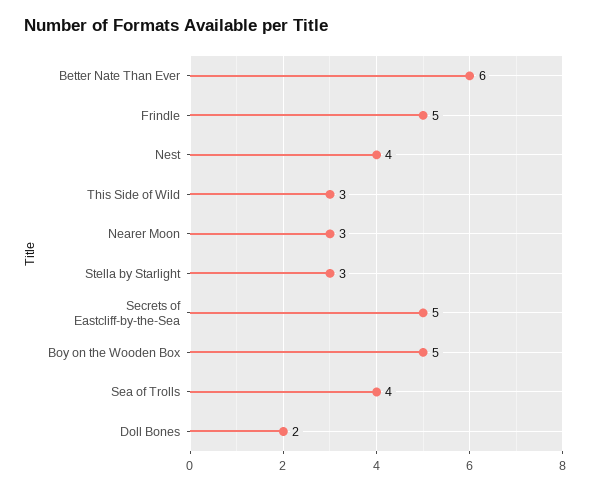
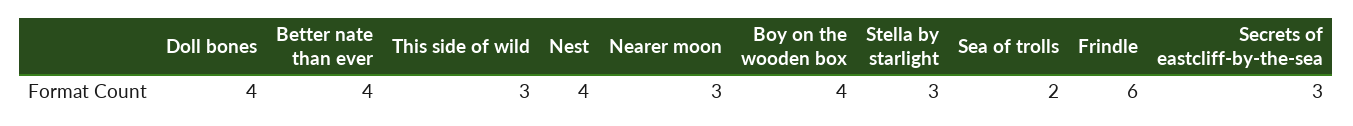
  {
-   "Better Nate Than Ever": 6,
+   "Better Nate Than Ever": 4,
-   "Frindle": 5,
+   "Frindle": 6,
    "Nest": 4,
    "This Side of Wild": 3,
    "Nearer Moon": 3,
    "Stella by Starlight": 3,
-   "Secrets of Eastcliff-by-the-Sea": 5,
+   "Secrets of Eastcliff-by-the-Sea": 3,
-   "Boy on the Wooden Box": 5,
+   "Boy on the Wooden Box": 4,
-   "Sea of Trolls": 4,
+   "Sea of Trolls": 2,
-   "Doll Bones": 2
+   "Doll Bones": 4
  }

